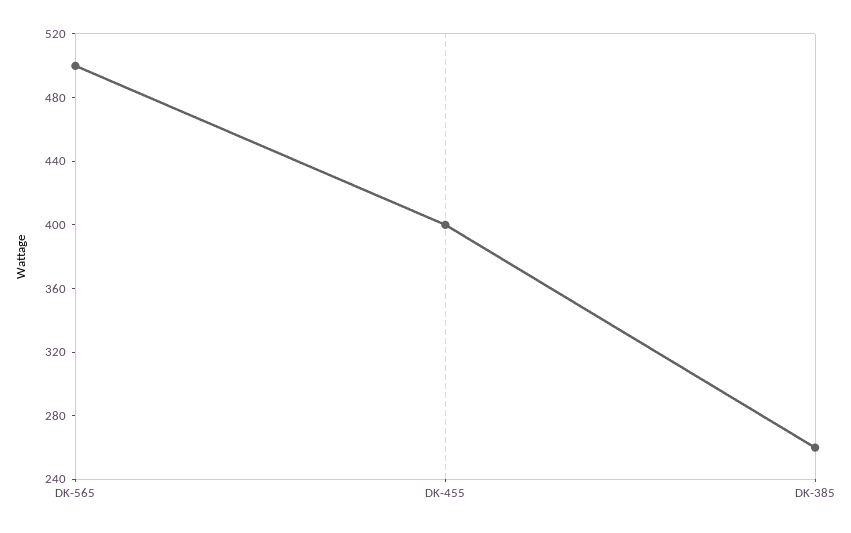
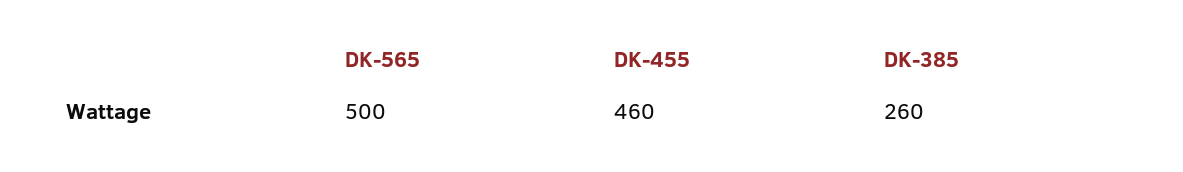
  {
    "DK-565": 500,
-   "DK-455": 400,
+   "DK-455": 460,
    "DK-385": 260
  }

